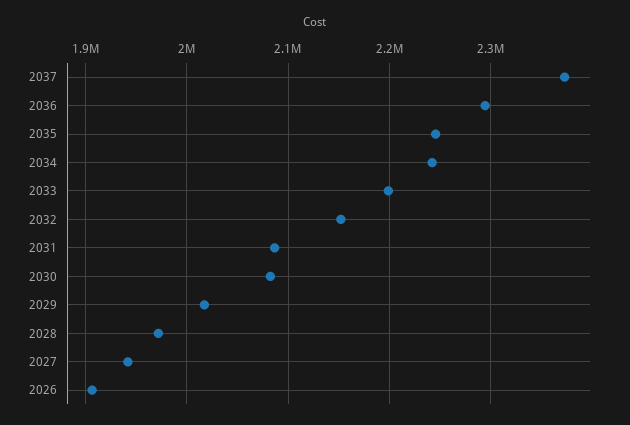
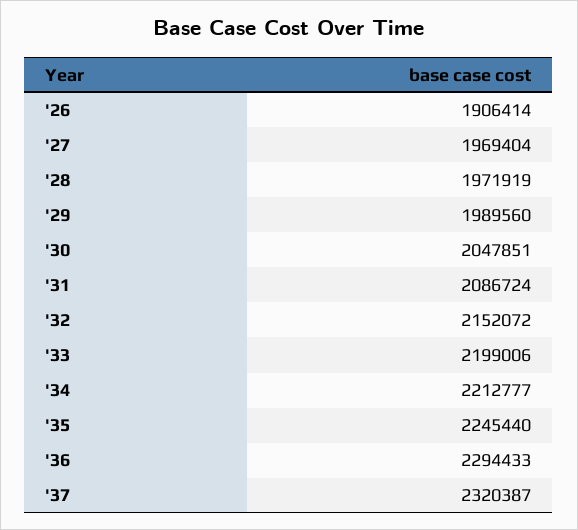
  {
-   "2037": 2370000,
+   "2037": 2320387,
    "2036": 2294433,
    "2035": 2245440,
-   "2034": 2240000,
+   "2034": 2212777,
    "2033": 2199006,
    "2032": 2152072,
    "2031": 2086724,
-   "2030": 2080000,
+   "2030": 2047851,
-   "2029": 2020000,
+   "2029": 1989560,
    "2028": 1971919,
-   "2027": 1940000,
+   "2027": 1969404,
    "2026": 1906414
  }

